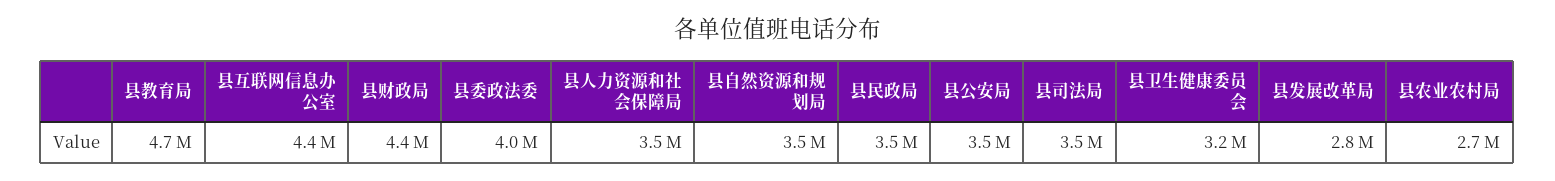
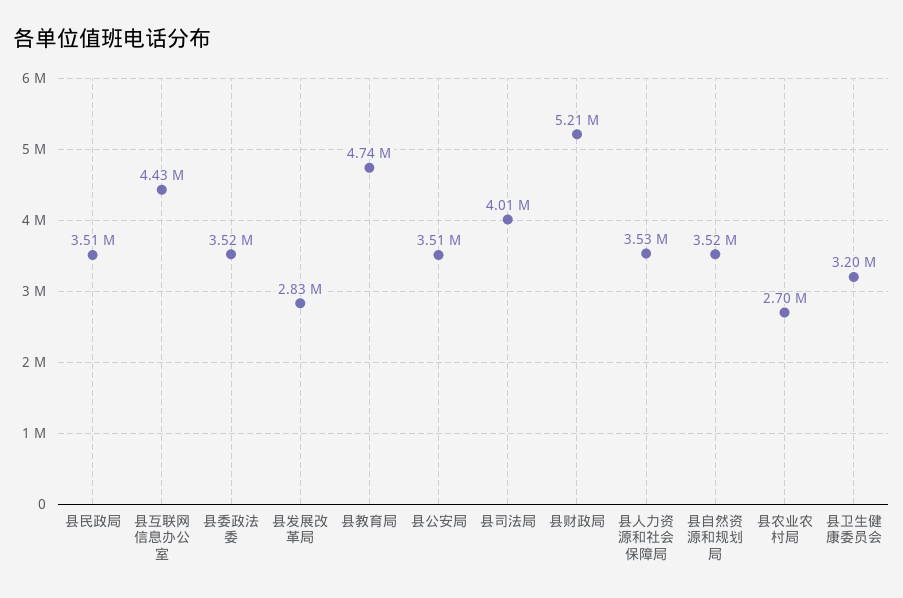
  {
    "县教育局": 4740000,
    "县互联网信息办公室": 4430000,
-   "县财政局": 4400000,
+   "县财政局": 5210000,
-   "县委政法委": 4000000,
+   "县委政法委": 3520000,
    "县人力资源和社会保障局": 3530000,
    "县自然资源和规划局": 3520000,
    "县民政局": 3510000,
    "县公安局": 3510000,
-   "县司法局": 3500000,
+   "县司法局": 4010000,
    "县卫生健康委员会": 3200000,
    "县发展改革局": 2830000,
    "县农业农村局": 2700000
  }

